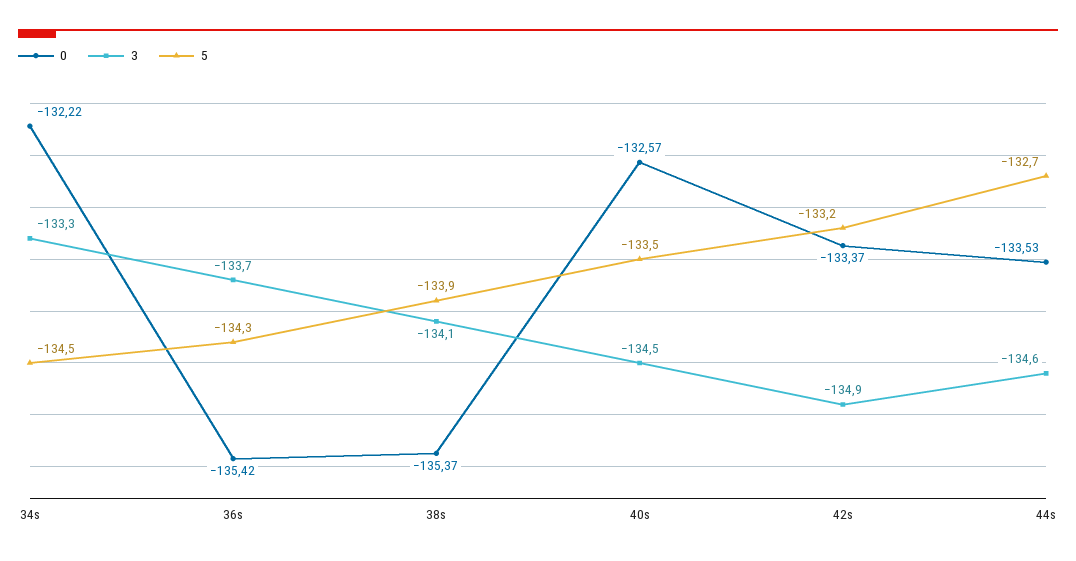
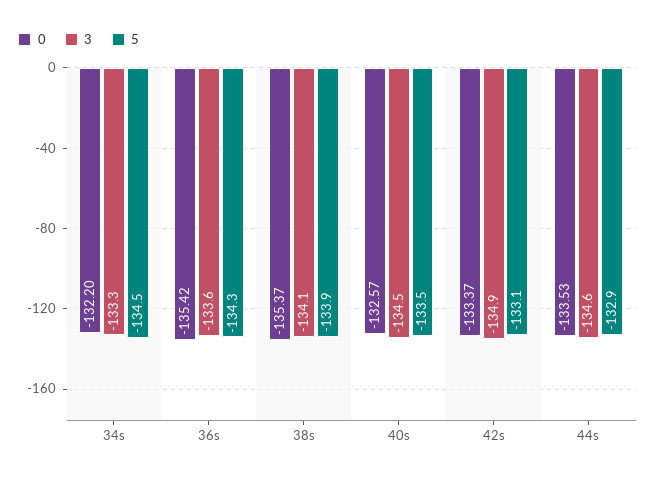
  {
    "0": {
-     "34s": -132.22,
+     "34s": -132.2,
      "36s": -135.42,
      "38s": -135.37,
      "40s": -132.57,
      "42s": -133.37,
      "44s": -133.53
    },
    "3": {
      "34s": -133.3,
-     "36s": -133.7,
+     "36s": -133.6,
      "38s": -134.1,
      "40s": -134.5,
      "42s": -134.9,
      "44s": -134.6
    },
    "5": {
      "34s": -134.5,
      "36s": -134.3,
      "38s": -133.9,
      "40s": -133.5,
-     "42s": -133.2,
+     "42s": -133.1,
-     "44s": -132.7
+     "44s": -132.9
    }
  }

